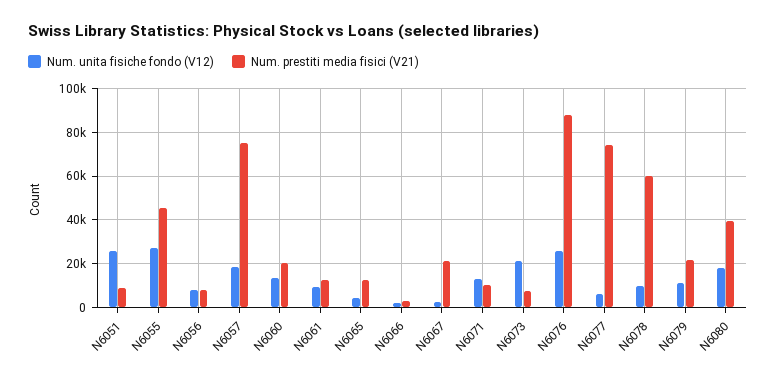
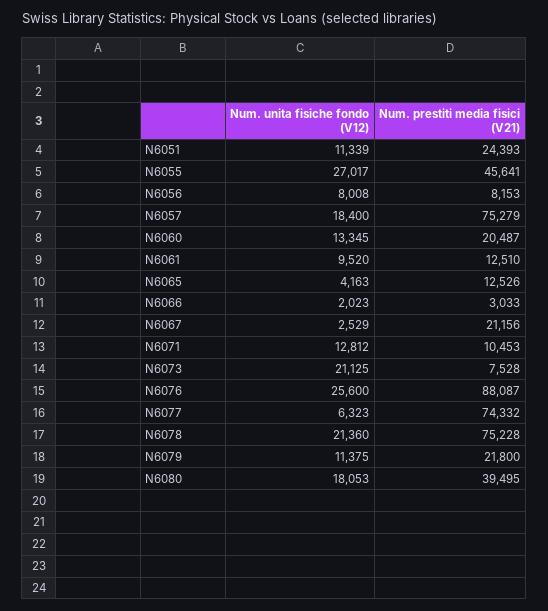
  {
    "Num. unita fisiche fondo (V12)": {
-     "N6051": 25000,
+     "N6051": 11339,
      "N6055": 27017,
      "N6056": 8008,
      "N6057": 18400,
      "N6060": 13345,
      "N6061": 9520,
      "N6065": 4163,
      "N6066": 2023,
      "N6067": 2529,
      "N6071": 12812,
      "N6073": 21125,
      "N6076": 25600,
      "N6077": 6323,
-     "N6078": 10000,
+     "N6078": 21360,
      "N6079": 11375,
      "N6080": 18053
    },
    "Num. prestiti media fisici (V21)": {
-     "N6051": 10000,
+     "N6051": 24393,
      "N6055": 45641,
      "N6056": 8153,
      "N6057": 75279,
      "N6060": 20487,
      "N6061": 12510,
      "N6065": 12526,
      "N6066": 3033,
      "N6067": 21156,
      "N6071": 10453,
      "N6073": 7528,
      "N6076": 88087,
      "N6077": 74332,
-     "N6078": 60000,
+     "N6078": 75228,
      "N6079": 21800,
      "N6080": 39495
    }
  }

